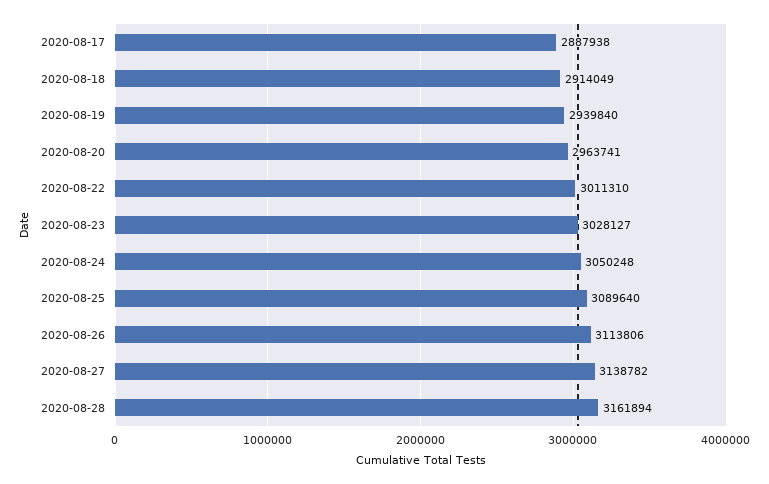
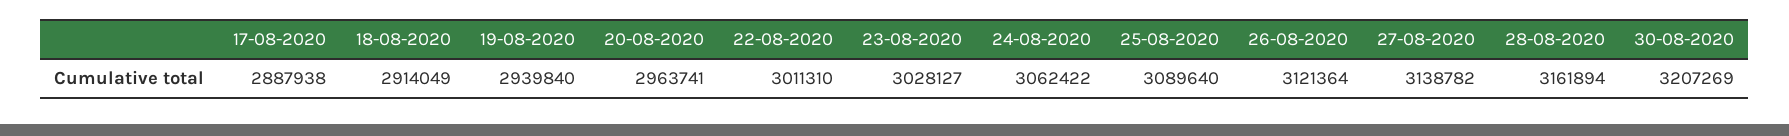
  {
    "2020-08-17": 2887938,
    "2020-08-18": 2914049,
    "2020-08-19": 2939840,
    "2020-08-20": 2963741,
    "2020-08-22": 3011310,
    "2020-08-23": 3028127,
-   "2020-08-24": 3050248,
+   "2020-08-24": 3062422,
    "2020-08-25": 3089640,
-   "2020-08-26": 3113806,
+   "2020-08-26": 3121364,
    "2020-08-27": 3138782,
-   "2020-08-28": 3161894
+   "2020-08-28": 3161894,
+   "30-08-2020": 3207269
  }

